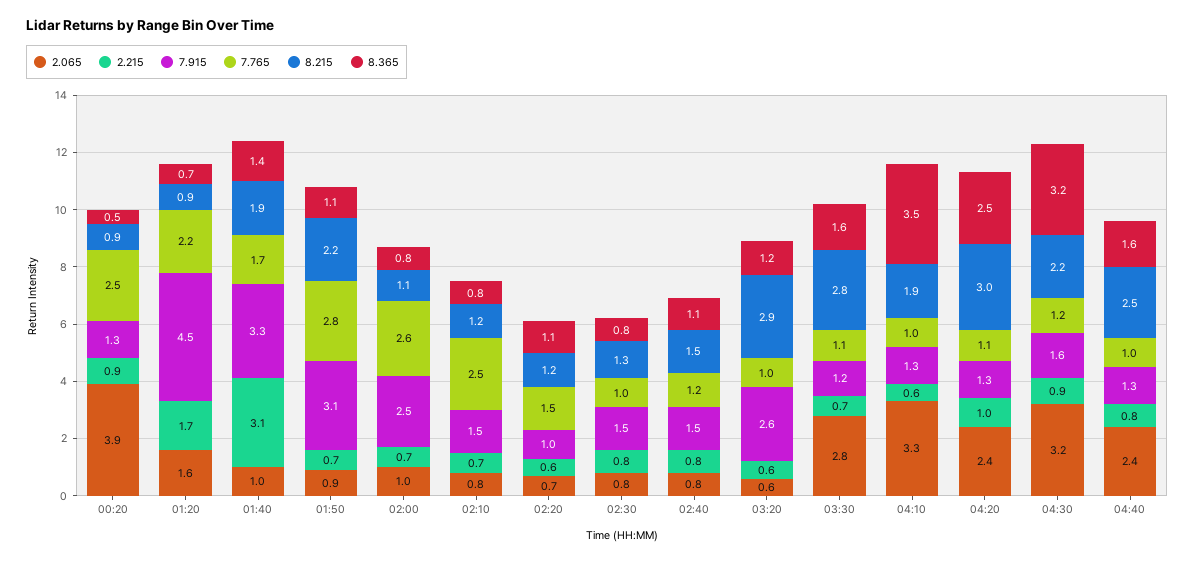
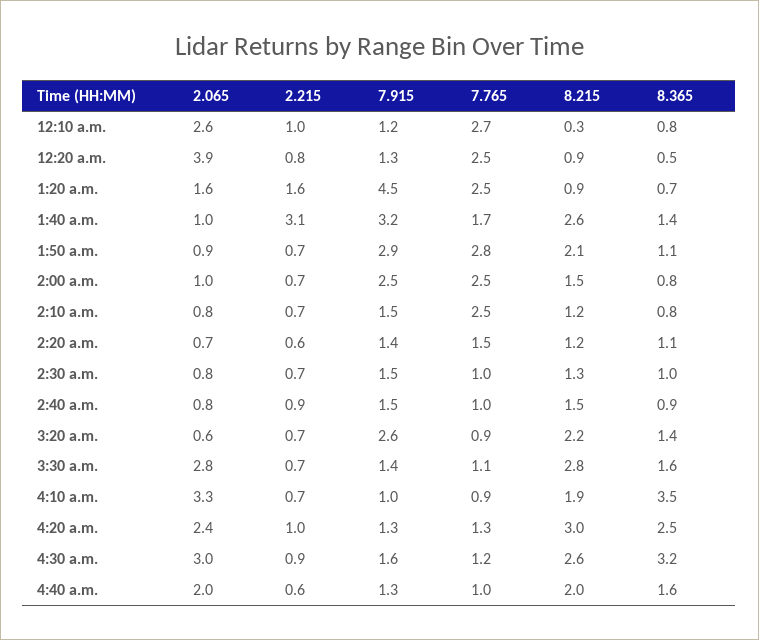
  {
    "2.065": {
      "00:20": 3.9,
      "01:20": 1.6,
      "01:40": 1,
      "01:50": 0.9,
      "02:00": 1,
      "02:10": 0.8,
      "02:20": 0.7,
      "02:30": 0.8,
      "02:40": 0.8,
      "03:20": 0.6,
      "03:30": 2.8,
      "04:10": 3.3,
      "04:20": 2.4,
-     "04:30": 3.2,
+     "04:30": 3,
-     "04:40": 2.4
+     "04:40": 2,
+     "12:10 a.m.": 2.6
    },
    "2.215": {
-     "00:20": 0.9,
+     "00:20": 0.8,
-     "01:20": 1.7,
+     "01:20": 1.6,
      "01:40": 3.1,
      "01:50": 0.7,
      "02:00": 0.7,
      "02:10": 0.7,
      "02:20": 0.6,
-     "02:30": 0.8,
+     "02:30": 0.7,
-     "02:40": 0.8,
+     "02:40": 0.9,
-     "03:20": 0.6,
+     "03:20": 0.7,
      "03:30": 0.7,
-     "04:10": 0.6,
+     "04:10": 0.7,
      "04:20": 1,
      "04:30": 0.9,
-     "04:40": 0.8
+     "04:40": 0.6,
+     "12:10 a.m.": 1
    },
    "7.915": {
      "00:20": 1.3,
      "01:20": 4.5,
-     "01:40": 3.3,
+     "01:40": 3.2,
-     "01:50": 3.1,
+     "01:50": 2.9,
      "02:00": 2.5,
      "02:10": 1.5,
-     "02:20": 1,
+     "02:20": 1.4,
      "02:30": 1.5,
      "02:40": 1.5,
      "03:20": 2.6,
-     "03:30": 1.2,
+     "03:30": 1.4,
-     "04:10": 1.3,
+     "04:10": 1,
      "04:20": 1.3,
      "04:30": 1.6,
-     "04:40": 1.3
+     "04:40": 1.3,
+     "12:10 a.m.": 1.2
    },
    "7.765": {
      "00:20": 2.5,
-     "01:20": 2.2,
+     "01:20": 2.5,
      "01:40": 1.7,
      "01:50": 2.8,
-     "02:00": 2.6,
+     "02:00": 2.5,
      "02:10": 2.5,
      "02:20": 1.5,
      "02:30": 1,
-     "02:40": 1.2,
+     "02:40": 1,
-     "03:20": 1,
+     "03:20": 0.9,
      "03:30": 1.1,
-     "04:10": 1,
+     "04:10": 0.9,
-     "04:20": 1.1,
+     "04:20": 1.3,
      "04:30": 1.2,
-     "04:40": 1
+     "04:40": 1,
+     "12:10 a.m.": 2.7
    },
    "8.215": {
      "00:20": 0.9,
      "01:20": 0.9,
-     "01:40": 1.9,
+     "01:40": 2.6,
-     "01:50": 2.2,
+     "01:50": 2.1,
-     "02:00": 1.1,
+     "02:00": 1.5,
      "02:10": 1.2,
      "02:20": 1.2,
      "02:30": 1.3,
      "02:40": 1.5,
-     "03:20": 2.9,
+     "03:20": 2.2,
      "03:30": 2.8,
      "04:10": 1.9,
      "04:20": 3,
-     "04:30": 2.2,
+     "04:30": 2.6,
-     "04:40": 2.5
+     "04:40": 2,
+     "12:10 a.m.": 0.3
    },
    "8.365": {
      "00:20": 0.5,
      "01:20": 0.7,
      "01:40": 1.4,
      "01:50": 1.1,
      "02:00": 0.8,
      "02:10": 0.8,
      "02:20": 1.1,
-     "02:30": 0.8,
+     "02:30": 1,
-     "02:40": 1.1,
+     "02:40": 0.9,
-     "03:20": 1.2,
+     "03:20": 1.4,
      "03:30": 1.6,
      "04:10": 3.5,
      "04:20": 2.5,
      "04:30": 3.2,
-     "04:40": 1.6
+     "04:40": 1.6,
+     "12:10 a.m.": 0.8
    }
  }

